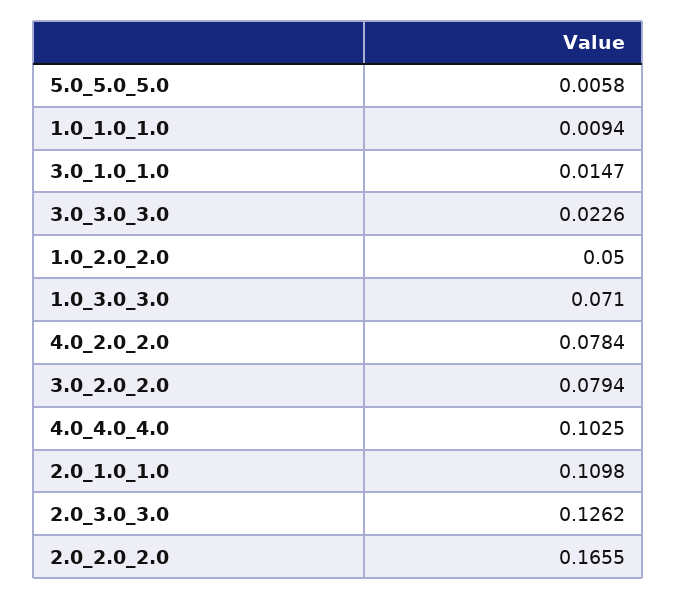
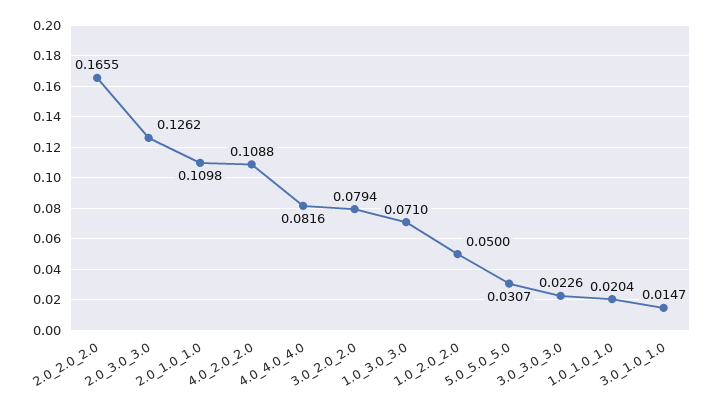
  {
-   "5.0_5.0_5.0": 0.0058,
+   "5.0_5.0_5.0": 0.0307,
-   "1.0_1.0_1.0": 0.0094,
+   "1.0_1.0_1.0": 0.0204,
    "3.0_1.0_1.0": 0.0147,
    "3.0_3.0_3.0": 0.0226,
    "1.0_2.0_2.0": 0.05,
    "1.0_3.0_3.0": 0.071,
-   "4.0_2.0_2.0": 0.0784,
+   "4.0_2.0_2.0": 0.1088,
    "3.0_2.0_2.0": 0.0794,
-   "4.0_4.0_4.0": 0.1025,
+   "4.0_4.0_4.0": 0.0816,
    "2.0_1.0_1.0": 0.1098,
    "2.0_3.0_3.0": 0.1262,
    "2.0_2.0_2.0": 0.1655
  }

